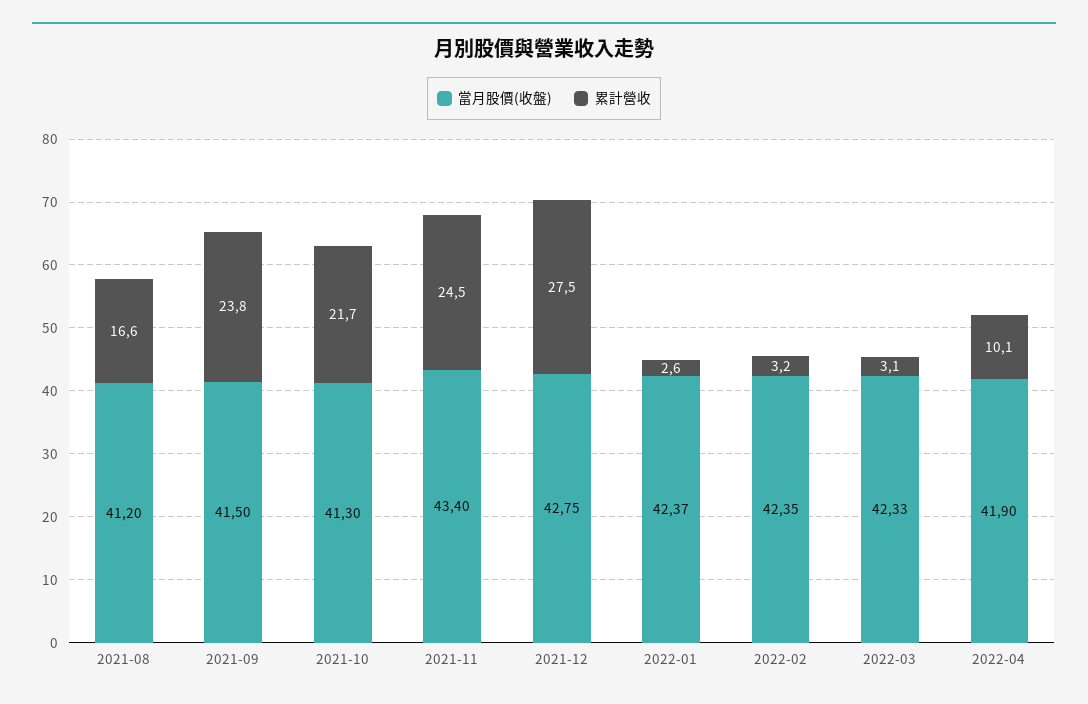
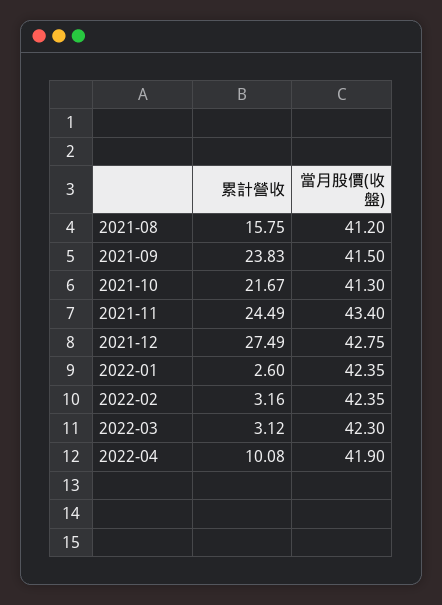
  {
    "當月股價(收盤)": {
      "2021-08": 41.2,
      "2021-09": 41.5,
      "2021-10": 41.3,
      "2021-11": 43.4,
      "2021-12": 42.75,
-     "2022-01": 42.37,
+     "2022-01": 42.35,
      "2022-02": 42.35,
-     "2022-03": 42.33,
+     "2022-03": 42.3,
      "2022-04": 41.9
    },
    "累計營收": {
-     "2021-08": 16.6,
+     "2021-08": 15.75,
      "2021-09": 23.83,
      "2021-10": 21.67,
      "2021-11": 24.49,
      "2021-12": 27.49,
      "2022-01": 2.6,
      "2022-02": 3.16,
      "2022-03": 3.12,
      "2022-04": 10.08
    }
  }

